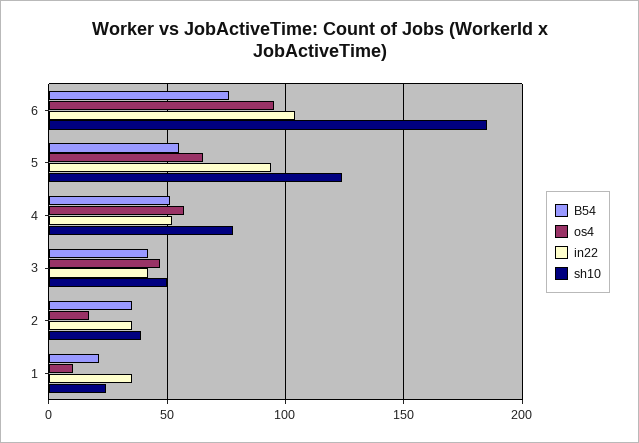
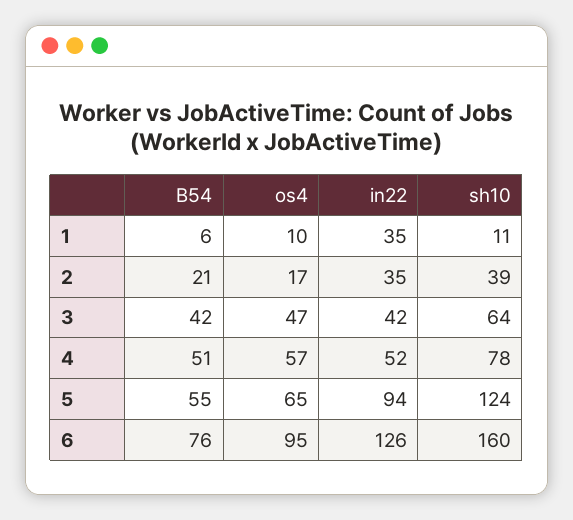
  {
    "B54": {
      "6": 76,
      "5": 55,
      "4": 51,
      "3": 42,
-     "2": 35,
+     "2": 21,
-     "1": 20
+     "1": 6
    },
    "os4": {
      "6": 95,
      "5": 65,
      "4": 57,
      "3": 47,
      "2": 17,
      "1": 10
    },
    "in22": {
-     "6": 105,
+     "6": 126,
      "5": 94,
      "4": 52,
      "3": 42,
      "2": 35,
      "1": 35
    },
    "sh10": {
-     "6": 185,
+     "6": 160,
      "5": 124,
      "4": 78,
-     "3": 50,
+     "3": 64,
      "2": 39,
-     "1": 25
+     "1": 11
    }
  }

